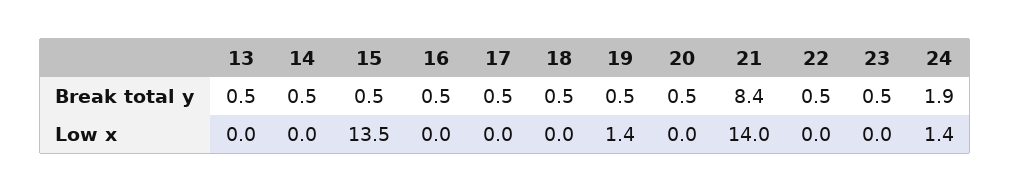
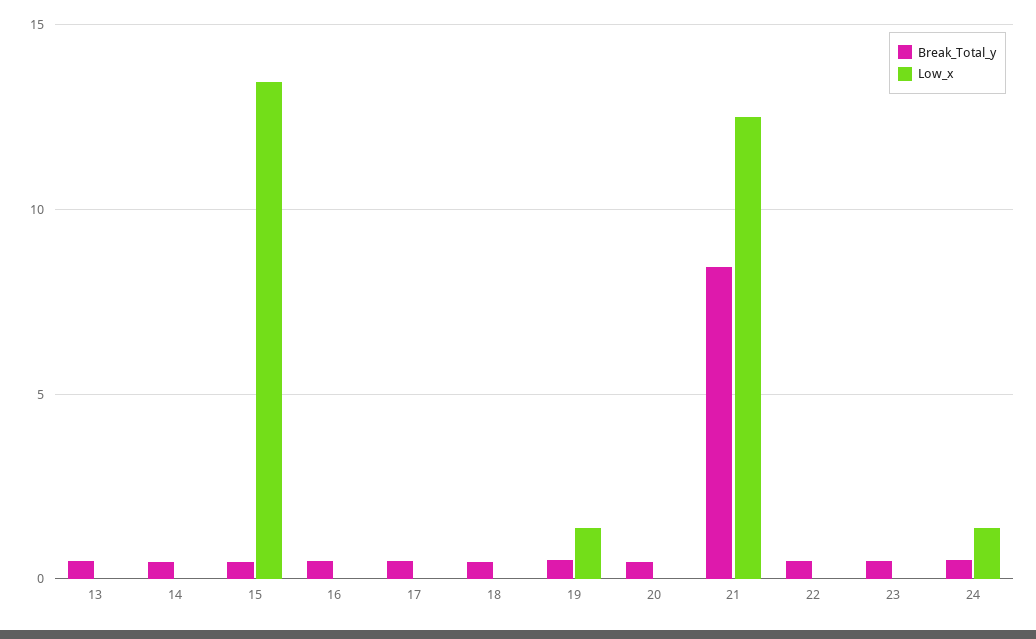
  {
    "Break total y": {
      "13": 0.5,
      "14": 0.5,
      "15": 0.5,
      "16": 0.5,
      "17": 0.5,
      "18": 0.5,
      "19": 0.5,
      "20": 0.5,
      "21": 8.4,
      "22": 0.5,
      "23": 0.5,
-     "24": 1.9
+     "24": 0.5
    },
    "Low x": {
      "13": 0,
      "14": 0,
      "15": 13.5,
      "16": 0,
      "17": 0,
      "18": 0,
      "19": 1.4,
      "20": 0,
-     "21": 14,
+     "21": 12.5,
      "22": 0,
      "23": 0,
      "24": 1.4
    }
  }

